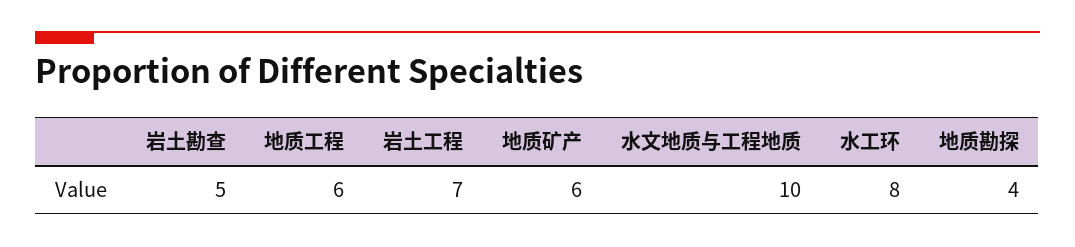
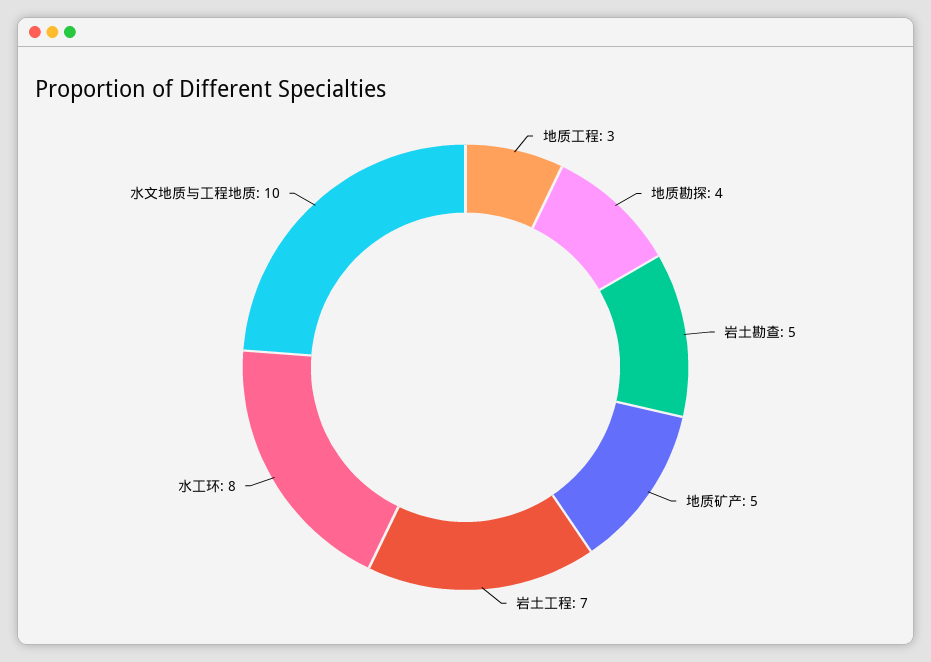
  {
    "岩土勘查": 5,
-   "地质工程": 6,
+   "地质工程": 3,
    "岩土工程": 7,
-   "地质矿产": 6,
+   "地质矿产": 5,
    "水文地质与工程地质": 10,
    "水工环": 8,
    "地质勘探": 4
  }

